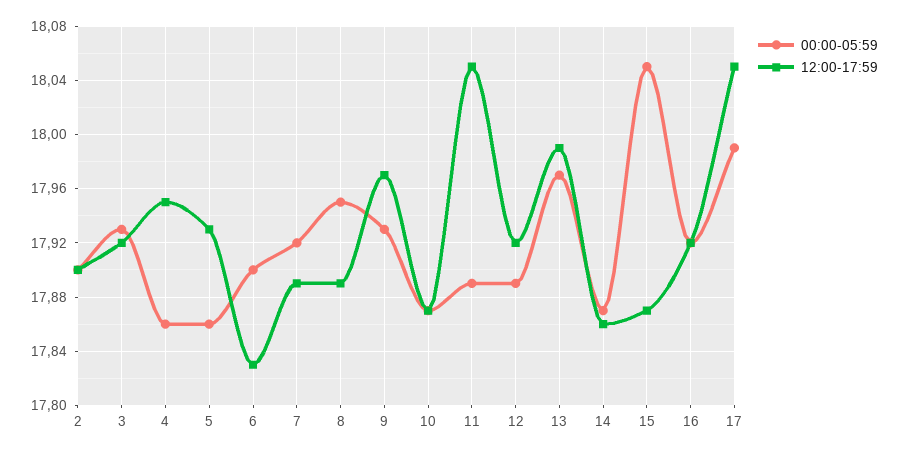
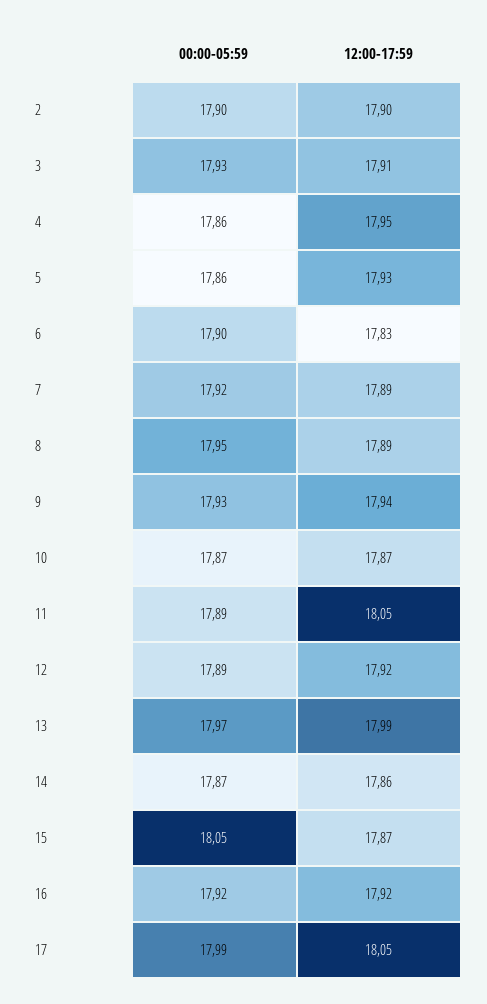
  {
    "00:00-05:59": {
      "2": 17.9,
      "3": 17.93,
      "4": 17.86,
      "5": 17.86,
      "6": 17.9,
      "7": 17.92,
      "8": 17.95,
      "9": 17.93,
      "10": 17.87,
      "11": 17.89,
      "12": 17.89,
      "13": 17.97,
      "14": 17.87,
      "15": 18.05,
      "16": 17.92,
      "17": 17.99
    },
    "12:00-17:59": {
      "2": 17.9,
-     "3": 17.92,
+     "3": 17.91,
      "4": 17.95,
      "5": 17.93,
      "6": 17.83,
      "7": 17.89,
      "8": 17.89,
-     "9": 17.97,
+     "9": 17.94,
      "10": 17.87,
      "11": 18.05,
      "12": 17.92,
      "13": 17.99,
      "14": 17.86,
      "15": 17.87,
      "16": 17.92,
      "17": 18.05
    }
  }

